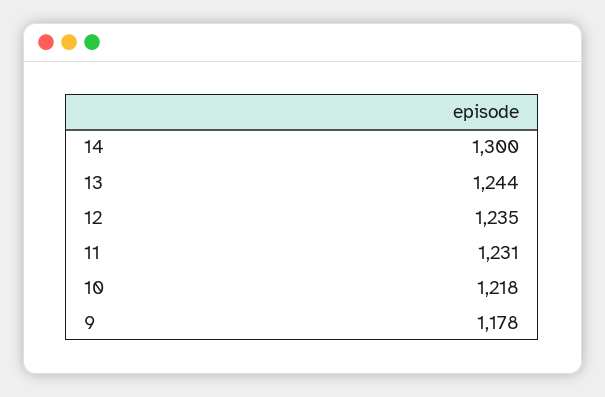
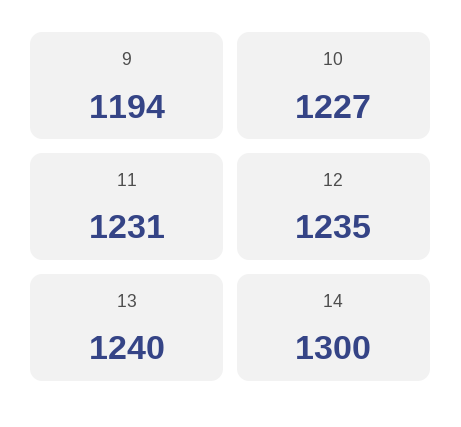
  {
    "14": 1300,
-   "13": 1244,
+   "13": 1240,
    "12": 1235,
    "11": 1231,
-   "10": 1218,
+   "10": 1227,
-   "9": 1178
+   "9": 1194
  }

